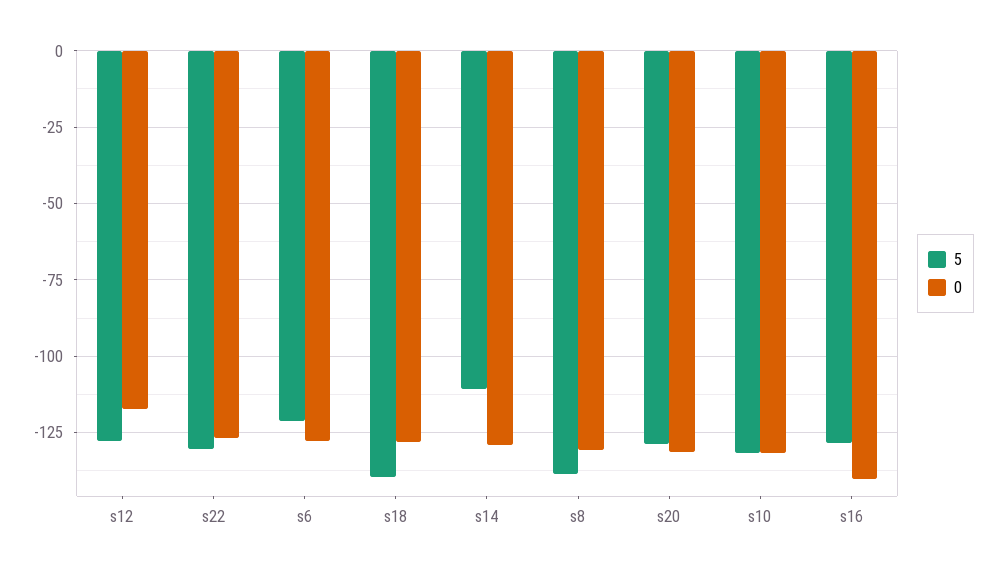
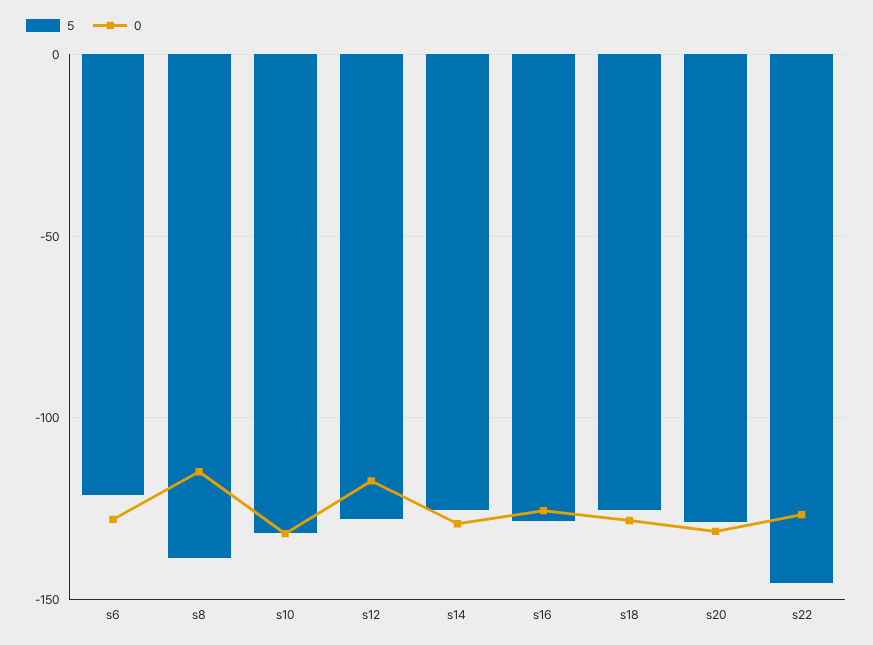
  {
    "5": {
      "s12": -127.5,
-     "s22": -130,
+     "s22": -145,
      "s6": -122.5,
-     "s18": -140,
+     "s18": -125,
-     "s14": -110,
+     "s14": -125,
      "s8": -137.5,
      "s20": -127.5,
      "s10": -132.5,
      "s16": -127.5
    },
    "0": {
      "s12": -117.5,
      "s22": -127.5,
      "s6": -127.5,
      "s18": -127.5,
      "s14": -130,
-     "s8": -130,
+     "s8": -115,
      "s20": -130,
      "s10": -132.5,
-     "s16": -140
+     "s16": -125
    }
  }

